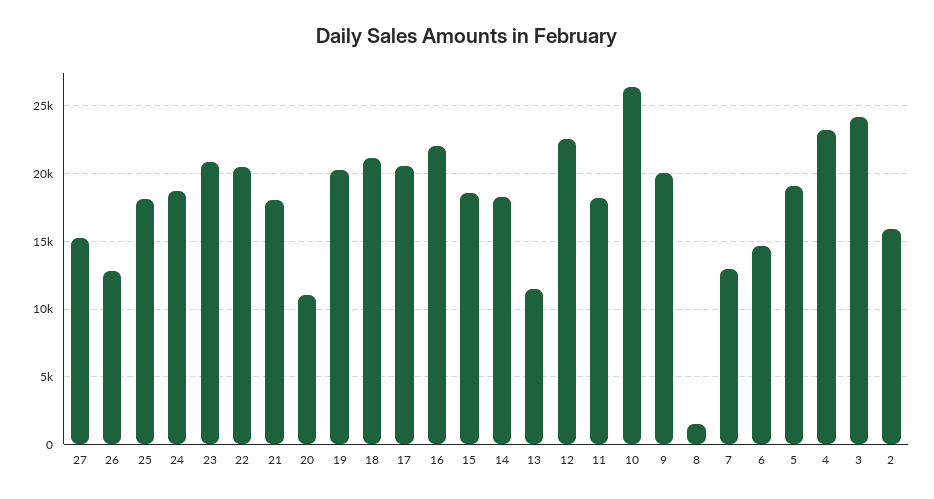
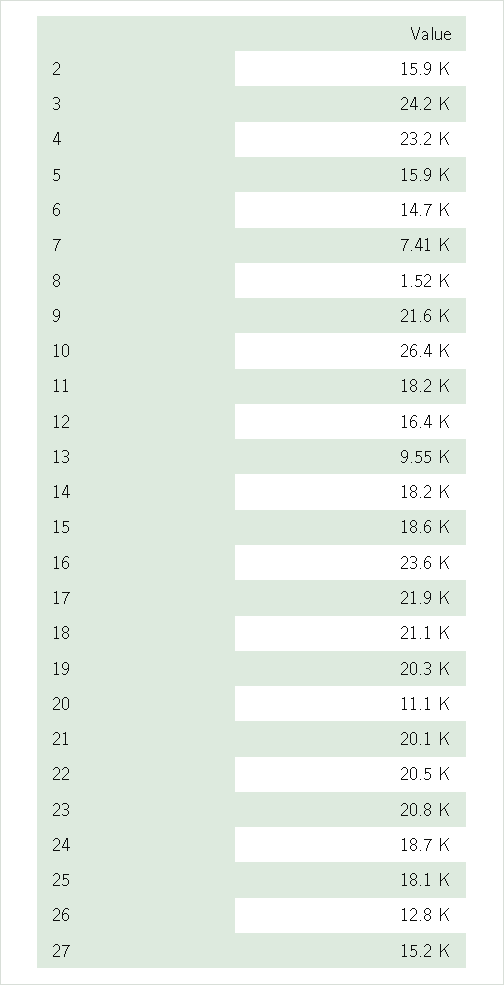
  {
    "27": 15200,
    "26": 12800,
    "25": 18100,
    "24": 18700,
    "23": 20800,
    "22": 20500,
-   "21": 18000,
+   "21": 20100,
    "20": 11100,
    "19": 20300,
    "18": 21100,
-   "17": 20500,
+   "17": 21900,
-   "16": 22000,
+   "16": 23600,
    "15": 18600,
    "14": 18200,
-   "13": 11500,
+   "13": 9550,
-   "12": 22500,
+   "12": 16400,
    "11": 18200,
    "10": 26400,
-   "9": 20000,
+   "9": 21600,
    "8": 1520,
-   "7": 13000,
+   "7": 7410,
    "6": 14700,
-   "5": 19000,
+   "5": 15900,
    "4": 23200,
    "3": 24200,
    "2": 15900
  }

